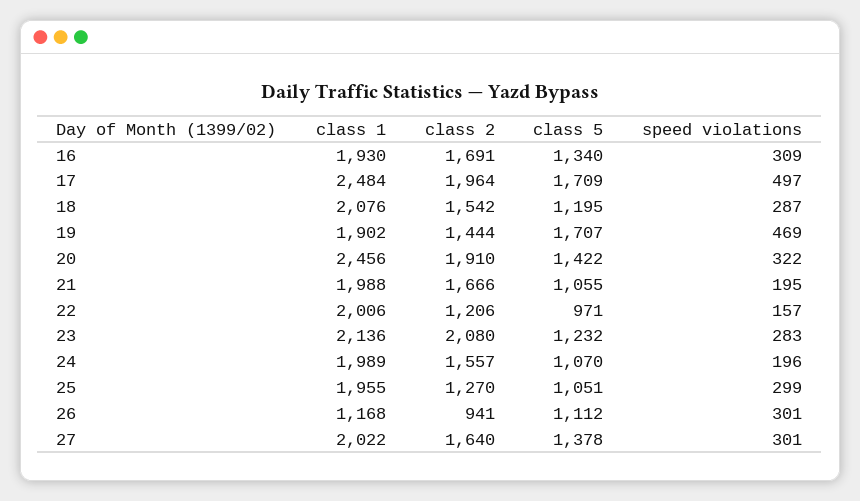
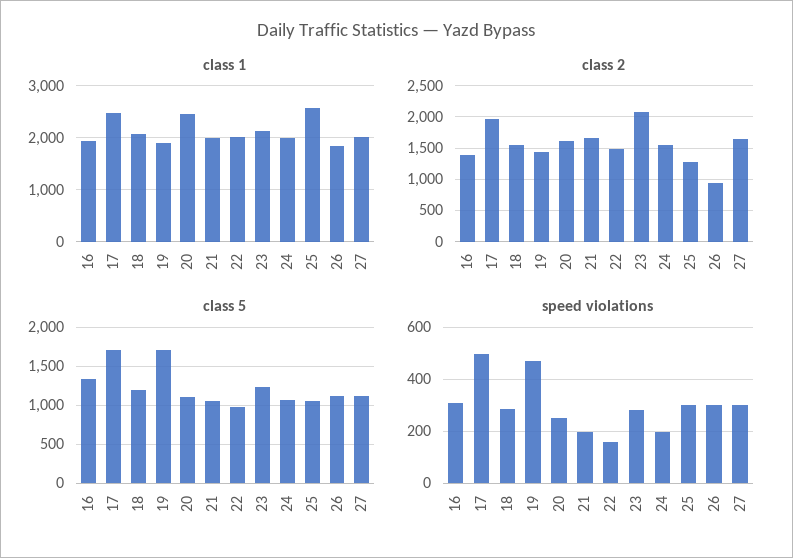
  {
    "class 1": {
      "16": 1930,
      "17": 2484,
      "18": 2076,
      "19": 1902,
      "20": 2456,
      "21": 1988,
      "22": 2006,
      "23": 2136,
      "24": 1989,
-     "25": 1955,
+     "25": 2600,
-     "26": 1168,
+     "26": 1800,
      "27": 2022
    },
    "class 2": {
-     "16": 1691,
+     "16": 1400,
      "17": 1964,
      "18": 1542,
      "19": 1444,
-     "20": 1910,
+     "20": 1600,
      "21": 1666,
-     "22": 1206,
+     "22": 1500,
      "23": 2080,
      "24": 1557,
      "25": 1270,
      "26": 941,
      "27": 1640
    },
    "class 5": {
      "16": 1340,
      "17": 1709,
      "18": 1195,
      "19": 1707,
-     "20": 1422,
+     "20": 1100,
      "21": 1055,
      "22": 971,
      "23": 1232,
      "24": 1070,
      "25": 1051,
      "26": 1112,
-     "27": 1378
+     "27": 1100
    },
    "speed violations": {
      "16": 309,
      "17": 497,
      "18": 287,
      "19": 469,
-     "20": 322,
+     "20": 250,
      "21": 195,
      "22": 157,
      "23": 283,
      "24": 196,
      "25": 299,
      "26": 301,
      "27": 301
    }
  }

